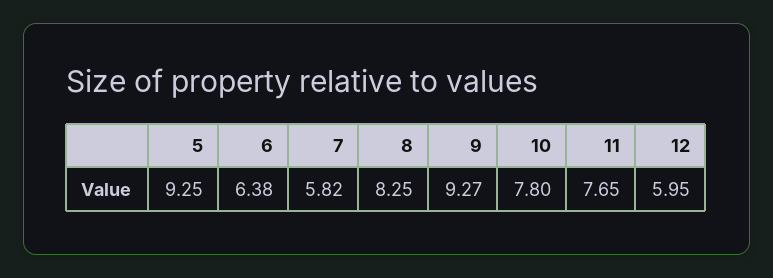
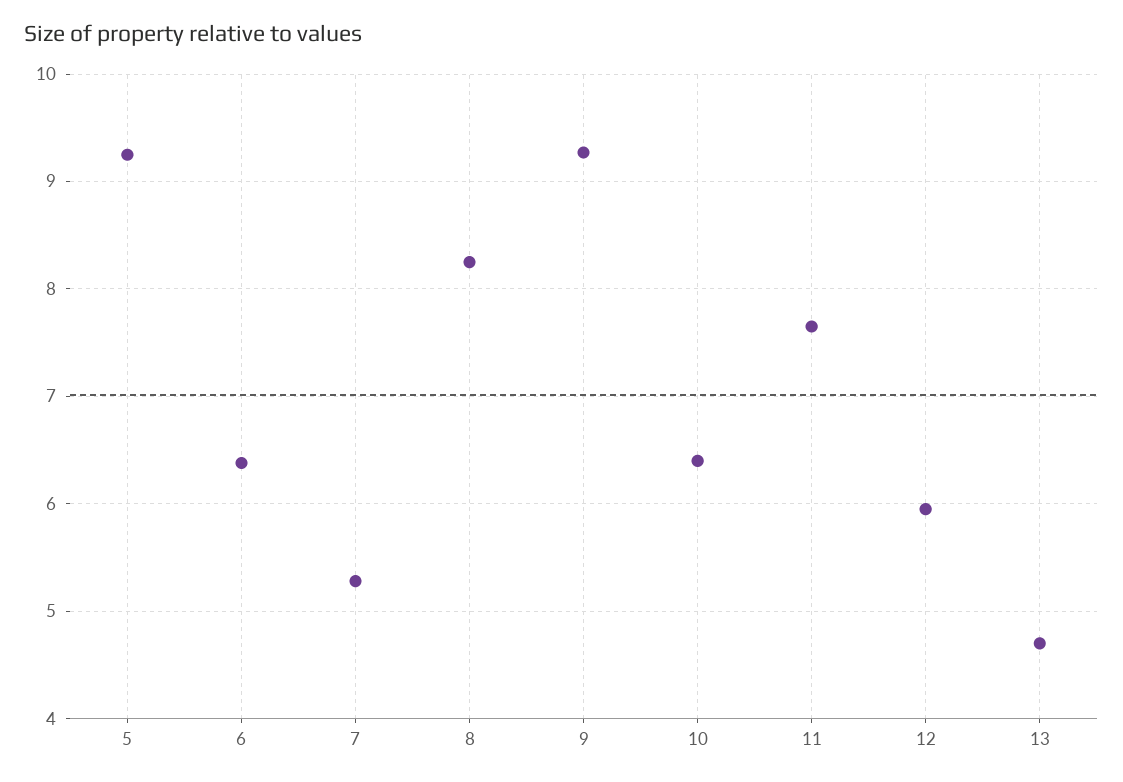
  {
    "5": 9.25,
    "6": 6.38,
-   "7": 5.82,
+   "7": 5.3,
    "8": 8.25,
    "9": 9.27,
-   "10": 7.8,
+   "10": 6.4,
    "11": 7.65,
-   "12": 5.95
+   "12": 5.95,
+   "13": 4.7
  }

